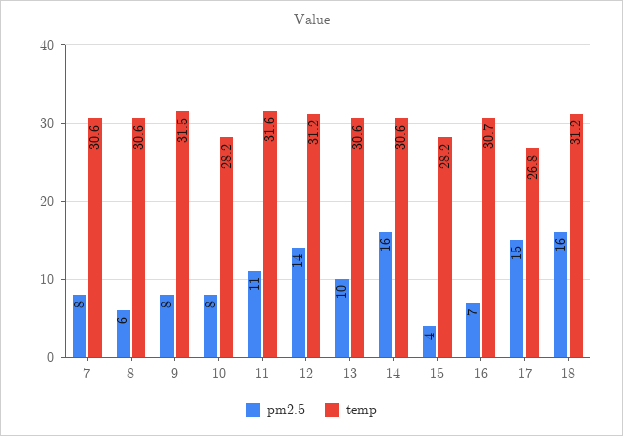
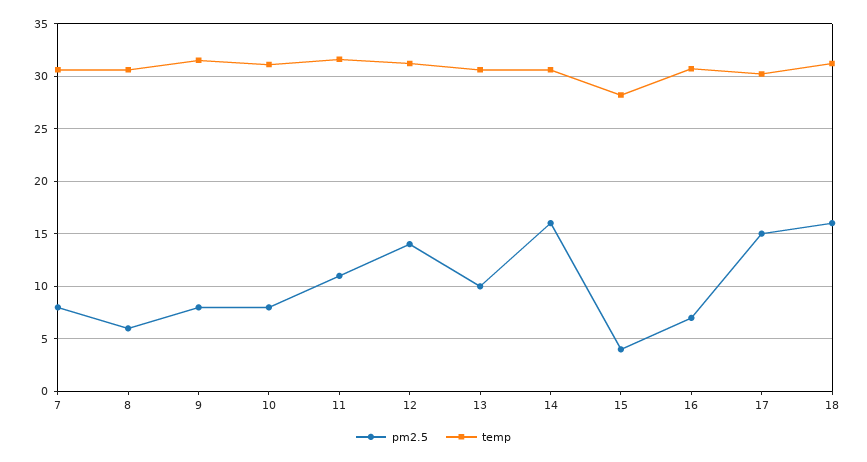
  {
    "pm2.5": {
      "7": 8,
      "8": 6,
      "9": 8,
      "10": 8,
      "11": 11,
      "12": 14,
      "13": 10,
      "14": 16,
      "15": 4,
      "16": 7,
      "17": 15,
      "18": 16
    },
    "temp": {
      "7": 30.6,
      "8": 30.6,
      "9": 31.5,
-     "10": 28.2,
+     "10": 31,
      "11": 31.6,
      "12": 31.2,
      "13": 30.6,
      "14": 30.6,
      "15": 28.2,
      "16": 30.7,
-     "17": 26.8,
+     "17": 30,
      "18": 31.2
    }
  }

